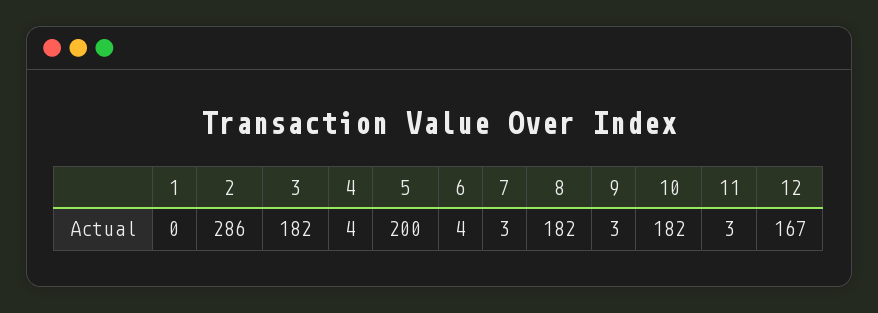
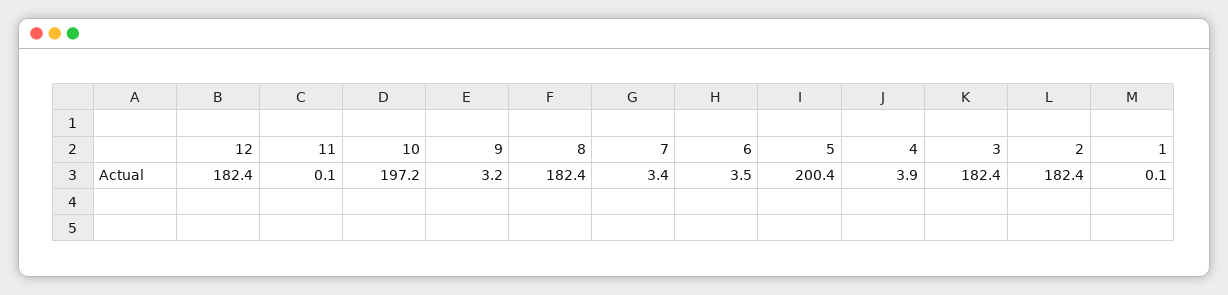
  {
    "1": 0.1,
-   "2": 286,
+   "2": 182.4,
    "3": 182.4,
    "4": 3.9,
    "5": 200.4,
    "6": 3.5,
    "7": 3.4,
    "8": 182.4,
    "9": 3.2,
-   "10": 182,
+   "10": 197.2,
-   "11": 3,
+   "11": 0.1,
-   "12": 167
+   "12": 182.4
  }

